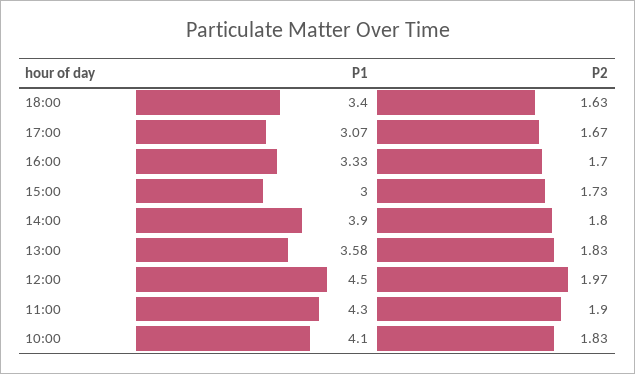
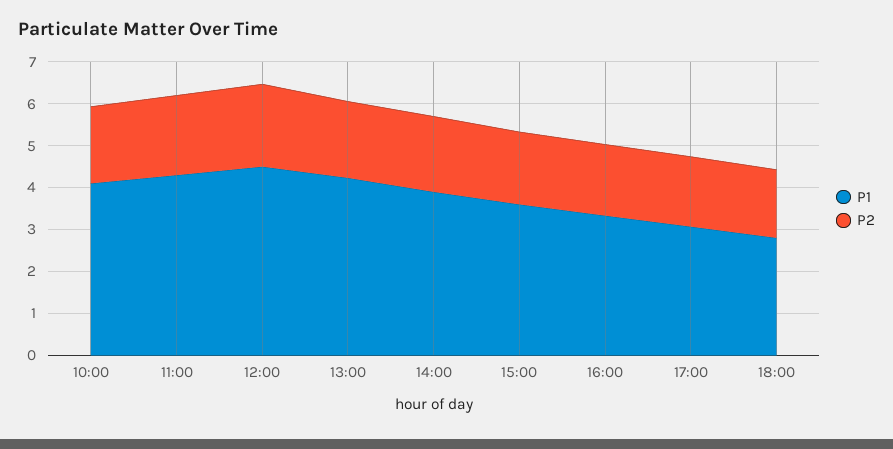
  {
    "P1": {
-     "18:00": 3.4,
+     "18:00": 2.8,
      "17:00": 3.07,
      "16:00": 3.33,
-     "15:00": 3,
+     "15:00": 3.6,
      "14:00": 3.9,
-     "13:00": 3.58,
+     "13:00": 4.2,
      "12:00": 4.5,
      "11:00": 4.3,
      "10:00": 4.1
    },
    "P2": {
      "18:00": 1.63,
      "17:00": 1.67,
      "16:00": 1.7,
      "15:00": 1.73,
      "14:00": 1.8,
      "13:00": 1.83,
      "12:00": 1.97,
      "11:00": 1.9,
      "10:00": 1.83
    }
  }

